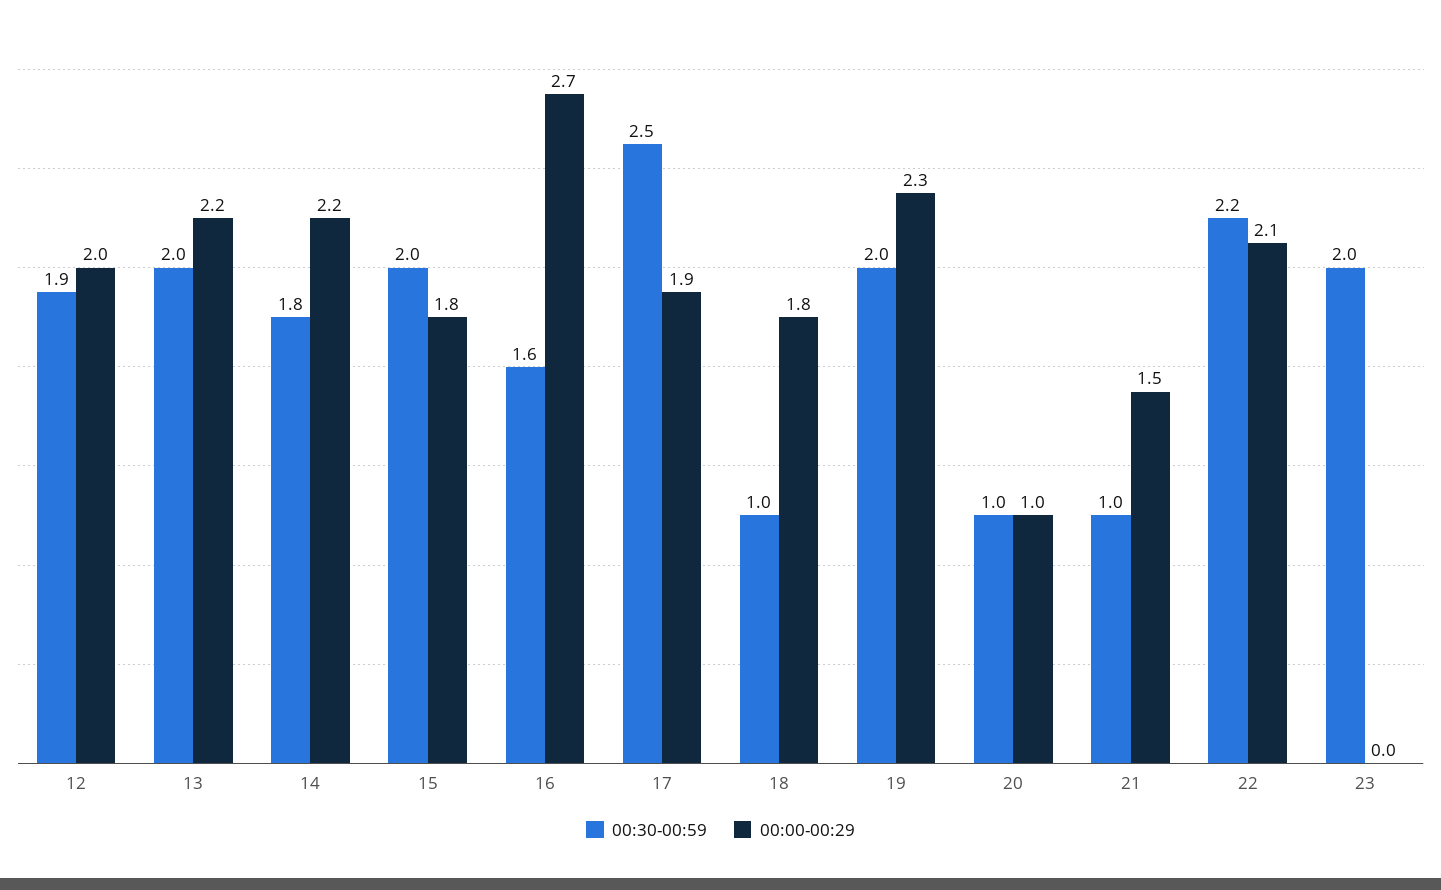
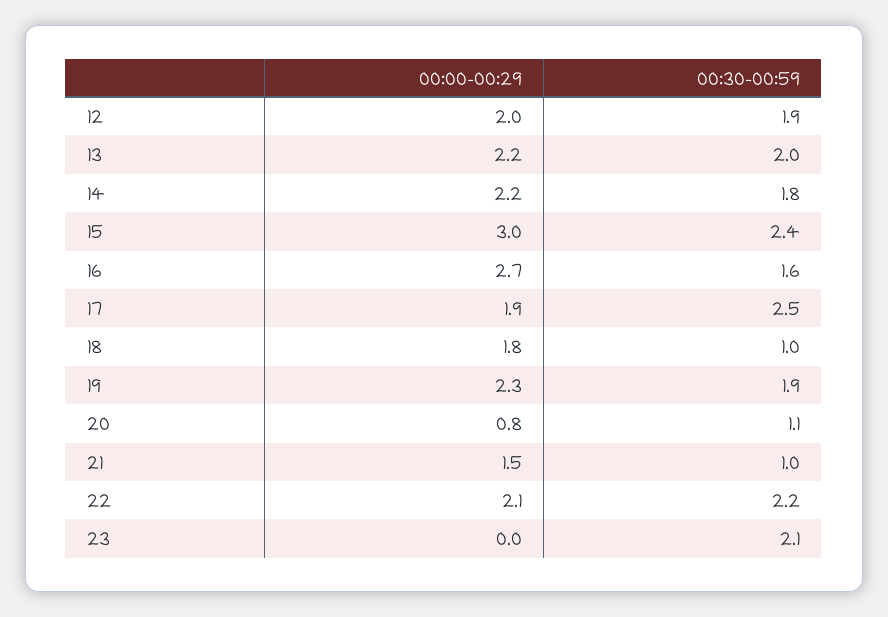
  {
    "00:30-00:59": {
      "12": 1.9,
      "13": 2,
      "14": 1.8,
-     "15": 2,
+     "15": 2.4,
      "16": 1.6,
      "17": 2.5,
      "18": 1,
-     "19": 2,
+     "19": 1.9,
-     "20": 1,
+     "20": 1.1,
      "21": 1,
      "22": 2.2,
-     "23": 2
+     "23": 2.1
    },
    "00:00-00:29": {
      "12": 2,
      "13": 2.2,
      "14": 2.2,
-     "15": 1.8,
+     "15": 3,
      "16": 2.7,
      "17": 1.9,
      "18": 1.8,
      "19": 2.3,
-     "20": 1,
+     "20": 0.8,
      "21": 1.5,
      "22": 2.1,
      "23": 0
    }
  }

